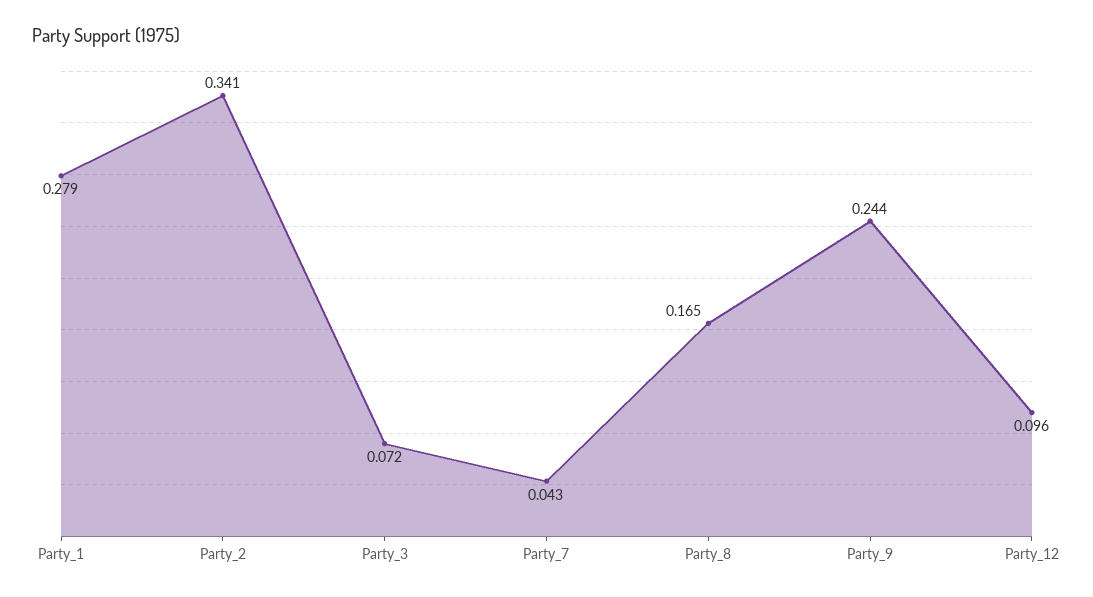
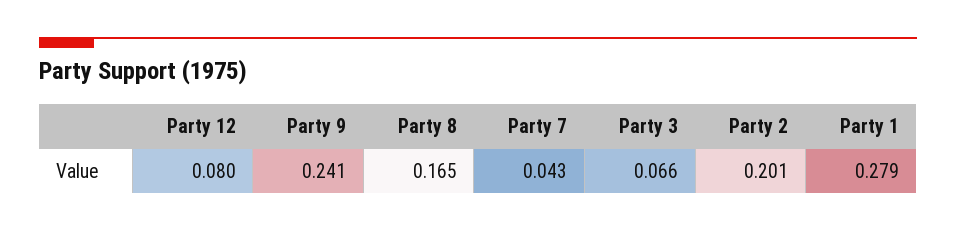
  {
    "Party_1": 0.279,
-   "Party_2": 0.341,
+   "Party_2": 0.201,
-   "Party_3": 0.072,
+   "Party_3": 0.066,
    "Party_7": 0.043,
    "Party_8": 0.165,
-   "Party_9": 0.244,
+   "Party_9": 0.241,
-   "Party_12": 0.096
+   "Party_12": 0.08
  }

